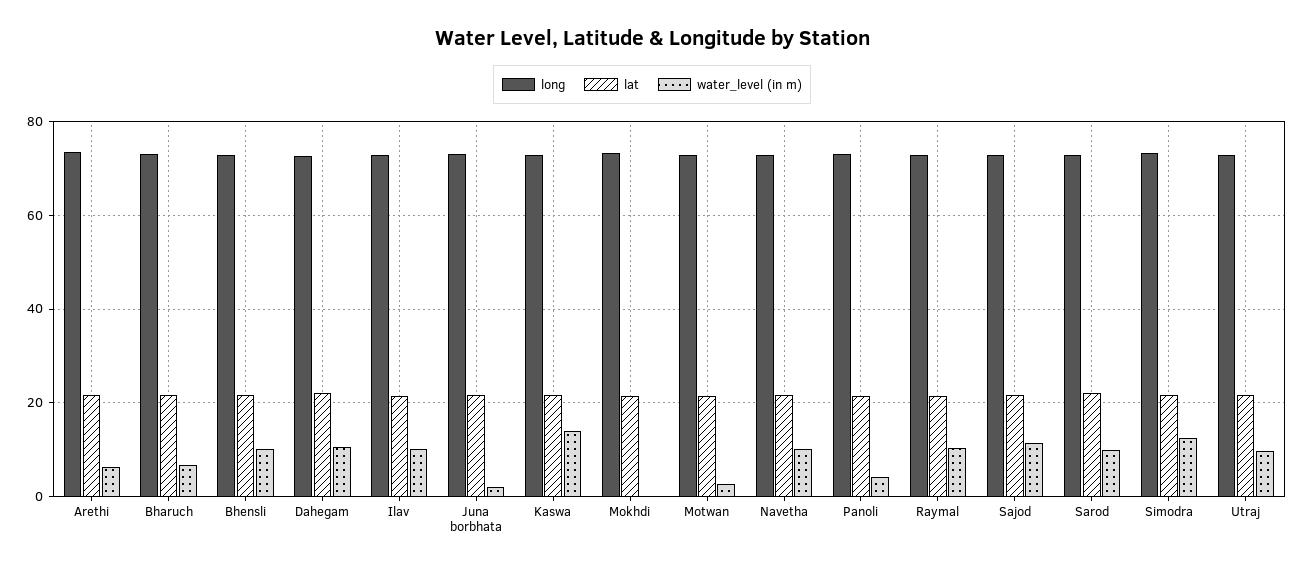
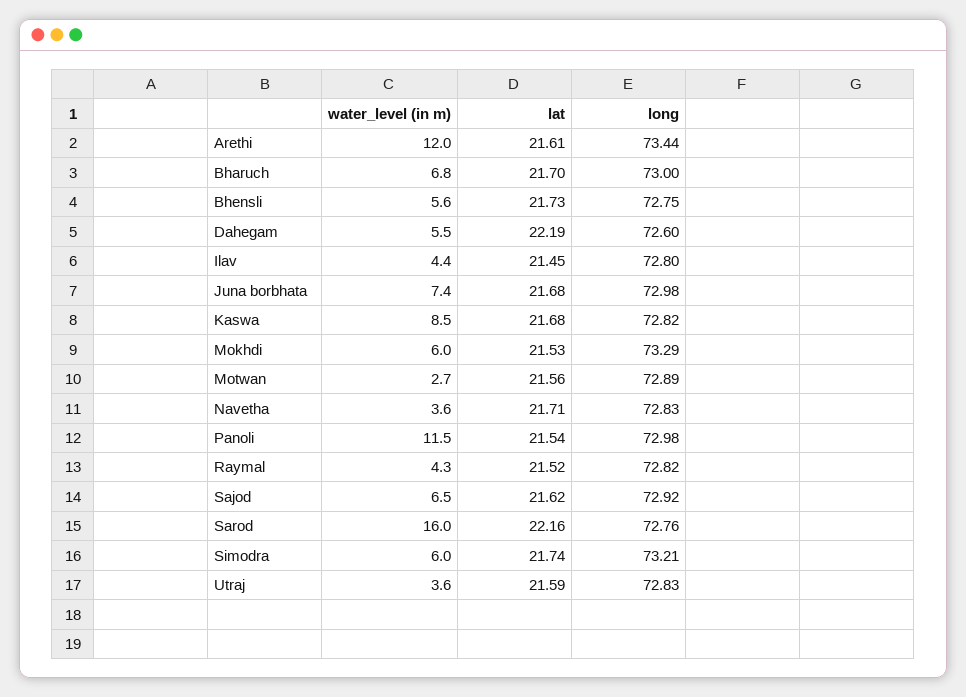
  {
    "long": {
      "Arethi": 73.44,
      "Bharuch": 73,
      "Bhensli": 72.75,
      "Dahegam": 72.6,
      "Ilav": 72.8,
      "Juna borbhata": 72.98,
      "Kaswa": 72.82,
      "Mokhdi": 73.29,
      "Motwan": 72.89,
      "Navetha": 72.83,
      "Panoli": 72.98,
      "Raymal": 72.82,
      "Sajod": 72.92,
      "Sarod": 72.76,
      "Simodra": 73.21,
      "Utraj": 72.83
    },
    "lat": {
      "Arethi": 21.61,
      "Bharuch": 21.7,
      "Bhensli": 21.73,
      "Dahegam": 22.19,
      "Ilav": 21.45,
      "Juna borbhata": 21.68,
      "Kaswa": 21.68,
      "Mokhdi": 21.53,
      "Motwan": 21.56,
      "Navetha": 21.71,
      "Panoli": 21.54,
      "Raymal": 21.52,
      "Sajod": 21.62,
      "Sarod": 22.16,
      "Simodra": 21.74,
      "Utraj": 21.59
    },
    "water_level (in m)": {
-     "Arethi": 6,
+     "Arethi": 12,
      "Bharuch": 6.8,
-     "Bhensli": 10,
+     "Bhensli": 5.6,
-     "Dahegam": 10,
+     "Dahegam": 5.5,
-     "Ilav": 10,
+     "Ilav": 4.4,
-     "Juna borbhata": 2,
+     "Juna borbhata": 7.4,
-     "Kaswa": 14,
+     "Kaswa": 8.5,
-     "Mokhdi": 0,
+     "Mokhdi": 6,
      "Motwan": 2.7,
-     "Navetha": 10,
+     "Navetha": 3.6,
-     "Panoli": 4,
+     "Panoli": 11.5,
-     "Raymal": 10,
+     "Raymal": 4.3,
-     "Sajod": 12,
+     "Sajod": 6.5,
-     "Sarod": 10,
+     "Sarod": 16,
-     "Simodra": 12,
+     "Simodra": 6,
-     "Utraj": 10
+     "Utraj": 3.6
    }
  }

